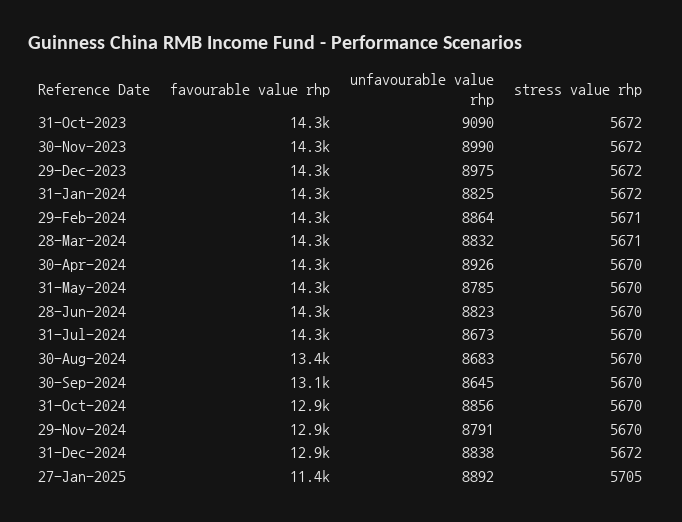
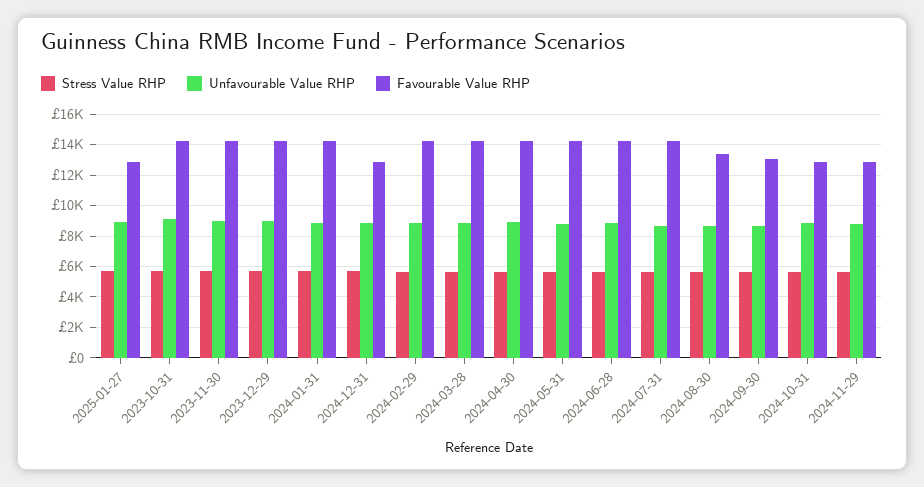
  {
    "favourable value rhp": {
      "31-Oct-2023": 14300,
      "30-Nov-2023": 14300,
      "29-Dec-2023": 14300,
      "31-Jan-2024": 14300,
      "29-Feb-2024": 14300,
      "28-Mar-2024": 14300,
      "30-Apr-2024": 14300,
      "31-May-2024": 14300,
      "28-Jun-2024": 14300,
      "31-Jul-2024": 14300,
      "30-Aug-2024": 13400,
      "30-Sep-2024": 13100,
      "31-Oct-2024": 12900,
      "29-Nov-2024": 12900,
      "31-Dec-2024": 12900,
-     "27-Jan-2025": 11400
+     "27-Jan-2025": 13000
    },
    "unfavourable value rhp": {
      "31-Oct-2023": 9090,
      "30-Nov-2023": 8990,
      "29-Dec-2023": 8975,
      "31-Jan-2024": 8825,
      "29-Feb-2024": 8864,
      "28-Mar-2024": 8832,
      "30-Apr-2024": 8926,
      "31-May-2024": 8785,
      "28-Jun-2024": 8823,
      "31-Jul-2024": 8673,
      "30-Aug-2024": 8683,
      "30-Sep-2024": 8645,
      "31-Oct-2024": 8856,
      "29-Nov-2024": 8791,
      "31-Dec-2024": 8838,
      "27-Jan-2025": 8892
    },
    "stress value rhp": {
      "31-Oct-2023": 5672,
      "30-Nov-2023": 5672,
      "29-Dec-2023": 5672,
      "31-Jan-2024": 5672,
      "29-Feb-2024": 5671,
      "28-Mar-2024": 5671,
      "30-Apr-2024": 5670,
      "31-May-2024": 5670,
      "28-Jun-2024": 5670,
      "31-Jul-2024": 5670,
      "30-Aug-2024": 5670,
      "30-Sep-2024": 5670,
      "31-Oct-2024": 5670,
      "29-Nov-2024": 5670,
      "31-Dec-2024": 5672,
      "27-Jan-2025": 5705
    }
  }

